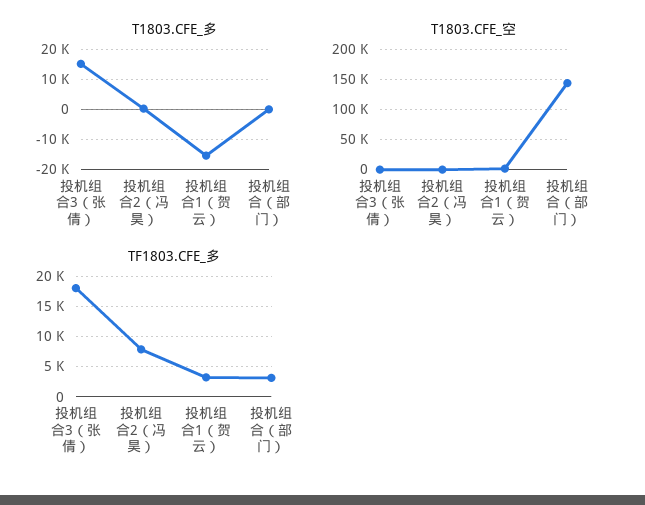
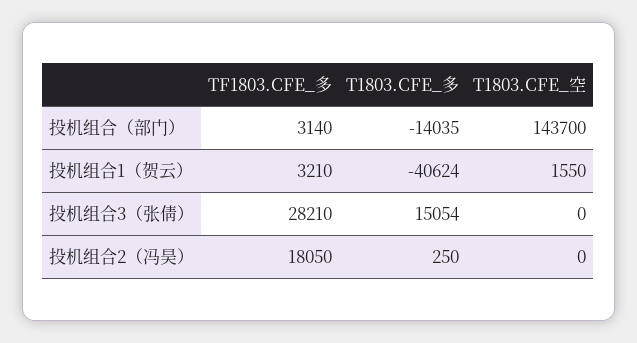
  {
    "T1803.CFE_多": {
      "投机组合3（张倩）": 15054,
      "投机组合2（冯昊）": 250,
-     "投机组合1（贺云）": -16000,
+     "投机组合1（贺云）": -40624,
-     "投机组合（部门）": 0
+     "投机组合（部门）": -14035
    },
    "T1803.CFE_空": {
      "投机组合3（张倩）": 0,
      "投机组合2（冯昊）": 0,
      "投机组合1（贺云）": 1550,
      "投机组合（部门）": 143700
    },
    "TF1803.CFE_多": {
-     "投机组合3（张倩）": 18000,
+     "投机组合3（张倩）": 28210,
-     "投机组合2（冯昊）": 8000,
+     "投机组合2（冯昊）": 18050,
      "投机组合1（贺云）": 3210,
      "投机组合（部门）": 3140
    }
  }

